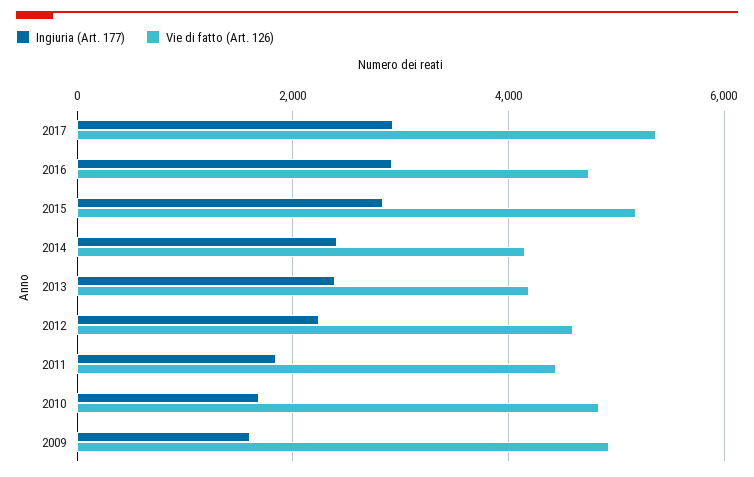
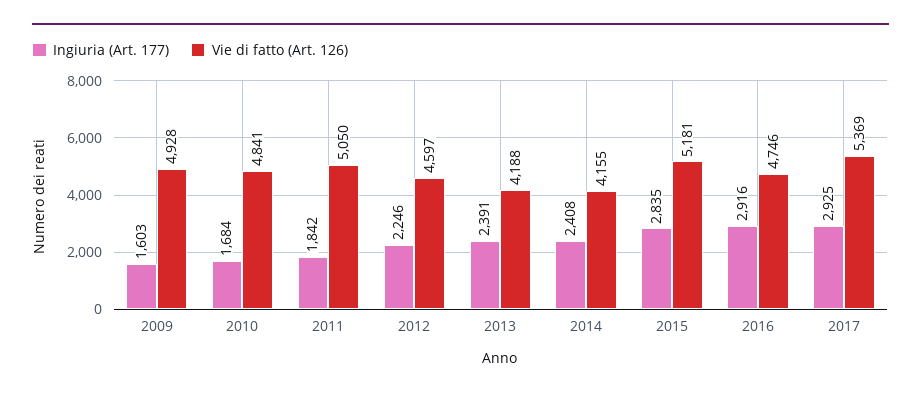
  {
    "Ingiuria (Art. 177)": {
      "2017": 2925,
      "2016": 2916,
      "2015": 2835,
      "2014": 2408,
      "2013": 2391,
      "2012": 2246,
      "2011": 1842,
      "2010": 1684,
      "2009": 1603
    },
    "Vie di fatto (Art. 126)": {
      "2017": 5369,
      "2016": 4746,
      "2015": 5181,
      "2014": 4155,
      "2013": 4188,
      "2012": 4597,
-     "2011": 4400,
+     "2011": 5050,
      "2010": 4841,
      "2009": 4928
    }
  }

